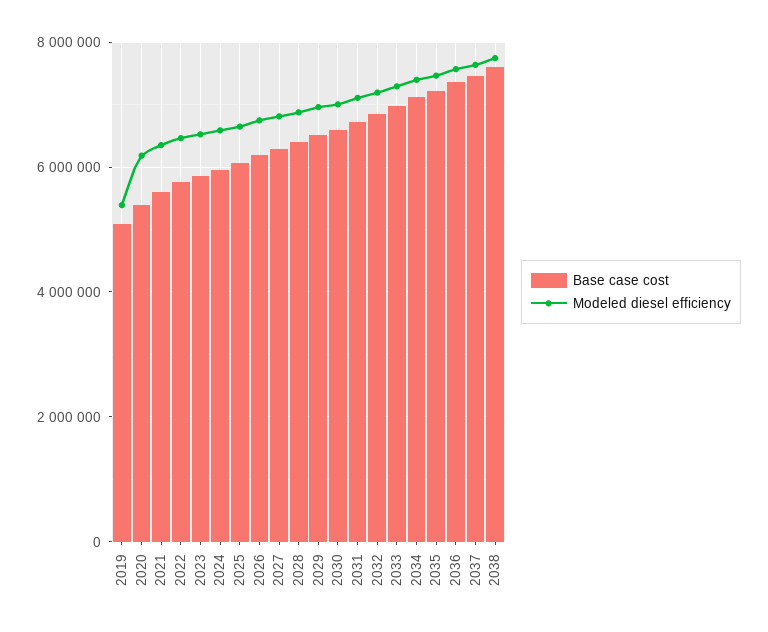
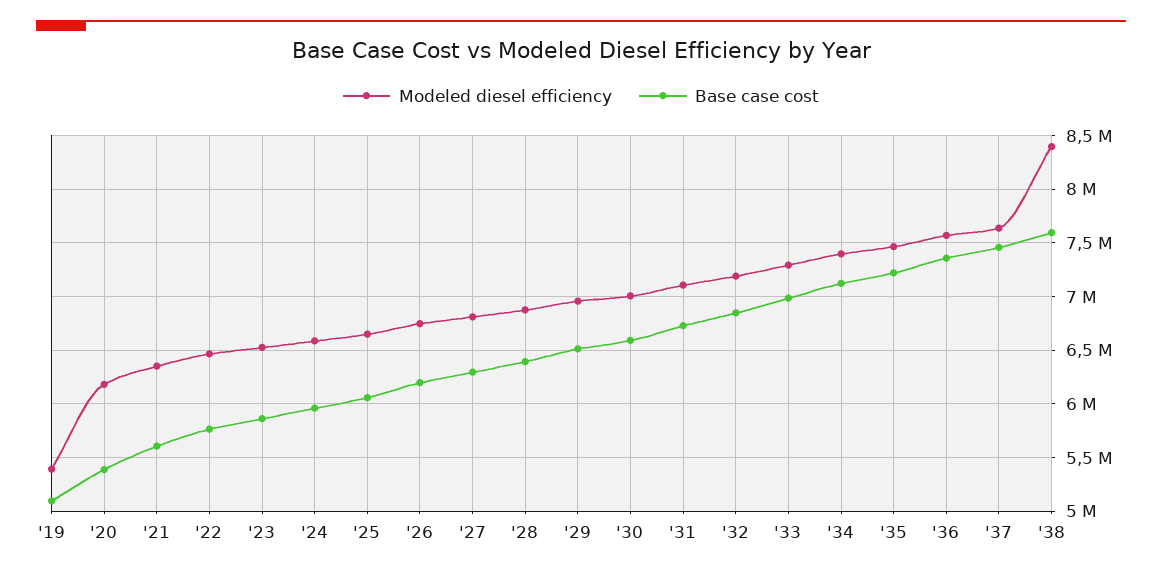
  {
    "Base case cost": {
      "2019": 5100000,
      "2020": 5400000,
      "2021": 5600000,
      "2022": 5800000,
      "2023": 5900000,
      "2024": 6000000,
      "2025": 6100000,
      "2026": 6200000,
      "2027": 6300000,
      "2028": 6400000,
      "2029": 6500000,
      "2030": 6600000,
      "2031": 6700000,
      "2032": 6800000,
      "2033": 7000000,
      "2034": 7100000,
      "2035": 7200000,
      "2036": 7400000,
      "2037": 7500000,
      "2038": 7600000
    },
    "Modeled diesel efficiency": {
      "2019": 5400000,
      "2020": 6200000,
      "2021": 6300000,
      "2022": 6500000,
      "2023": 6500000,
      "2024": 6600000,
      "2025": 6600000,
      "2026": 6700000,
      "2027": 6800000,
      "2028": 6900000,
      "2029": 7000000,
      "2030": 7000000,
      "2031": 7100000,
      "2032": 7200000,
      "2033": 7300000,
      "2034": 7400000,
      "2035": 7500000,
      "2036": 7600000,
      "2037": 7600000,
-     "2038": 7800000
+     "2038": 8400000
    }
  }

